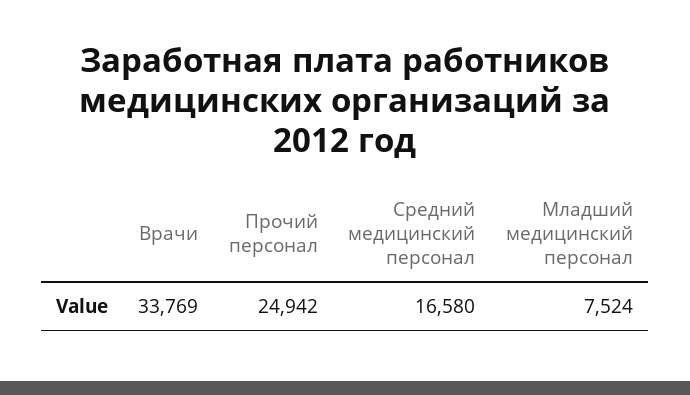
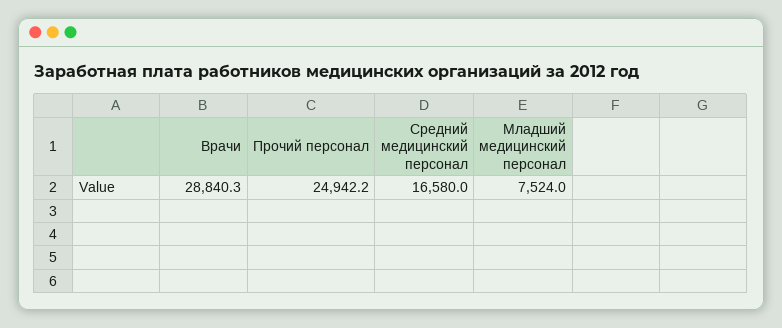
  {
-   "Врачи": 33769,
+   "Врачи": 28840.3,
    "Прочий персонал": 24942.2,
    "Средний медицинский персонал": 16580,
    "Младший медицинский персонал": 7524
  }

